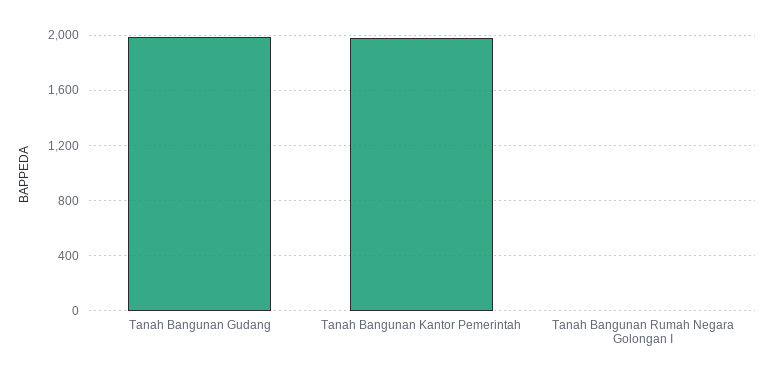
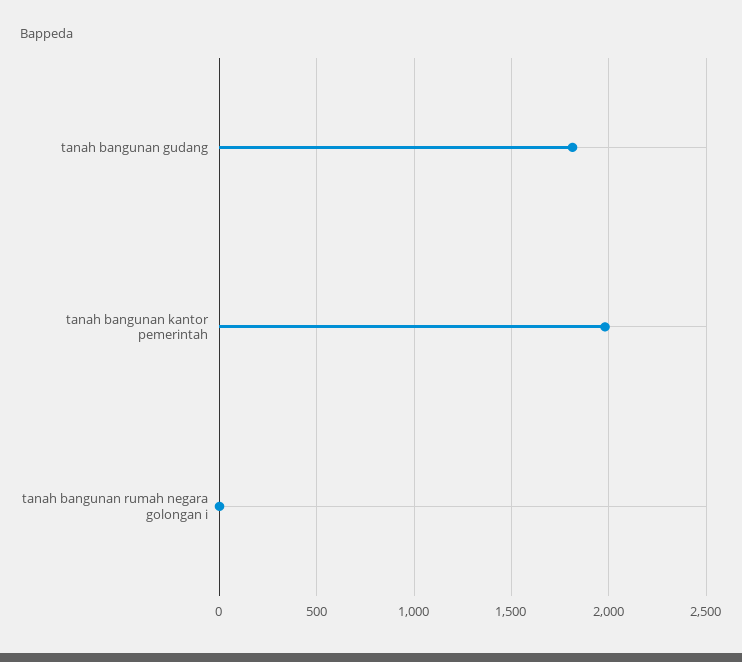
  {
-   "Tanah Bangunan Gudang": 2000,
+   "Tanah Bangunan Gudang": 1800,
    "Tanah Bangunan Kantor Pemerintah": 2000,
    "Tanah Bangunan Rumah Negara Golongan I": 0
  }

